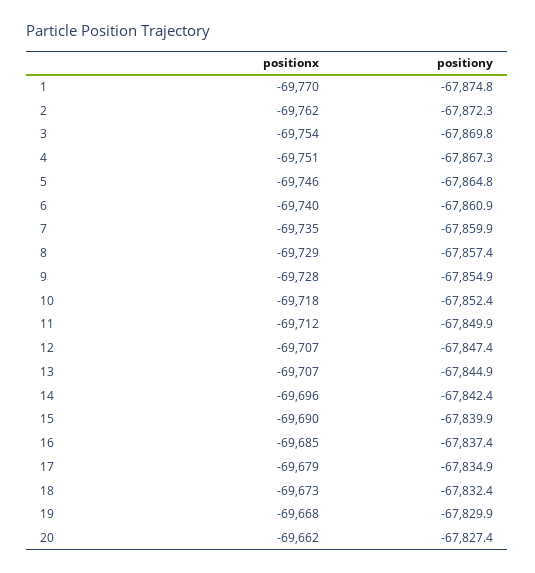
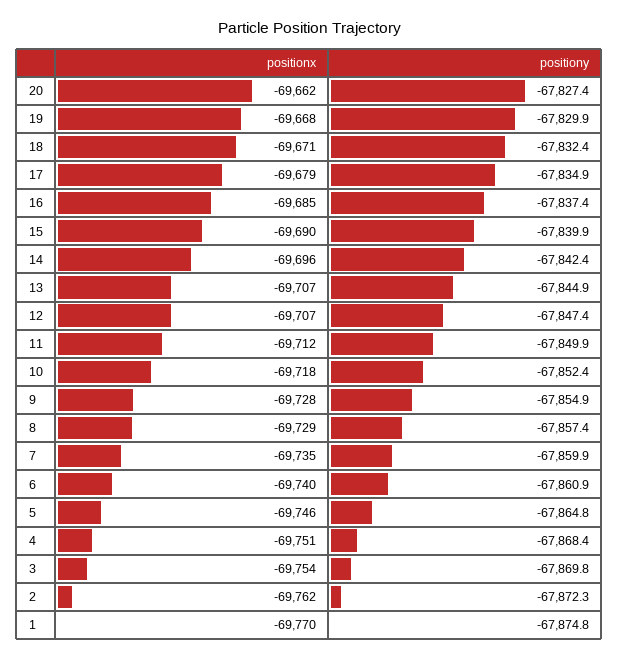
  {
    "positionx": {
      "1": -69770,
      "2": -69762,
      "3": -69754,
      "4": -69751,
      "5": -69746,
      "6": -69740,
      "7": -69735,
      "8": -69729,
      "9": -69728,
      "10": -69718,
      "11": -69712,
      "12": -69707,
      "13": -69707,
      "14": -69696,
      "15": -69690,
      "16": -69685,
      "17": -69679,
-     "18": -69673,
+     "18": -69671,
      "19": -69668,
      "20": -69662
    },
    "positiony": {
      "1": -67874.8,
      "2": -67872.3,
      "3": -67869.8,
-     "4": -67867.3,
+     "4": -67868.4,
      "5": -67864.8,
      "6": -67860.9,
      "7": -67859.9,
      "8": -67857.4,
      "9": -67854.9,
      "10": -67852.4,
      "11": -67849.9,
      "12": -67847.4,
      "13": -67844.9,
      "14": -67842.4,
      "15": -67839.9,
      "16": -67837.4,
      "17": -67834.9,
      "18": -67832.4,
      "19": -67829.9,
      "20": -67827.4
    }
  }

